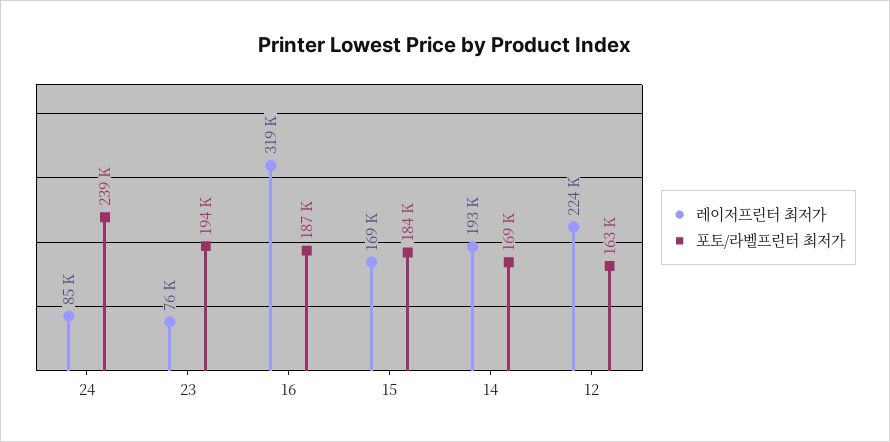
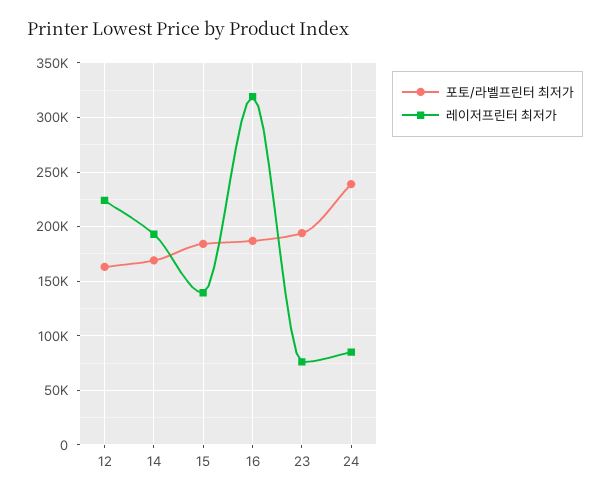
  {
    "레이저프린터 최저가": {
      "24": 85000,
      "23": 76000,
      "16": 319000,
-     "15": 169000,
+     "15": 140000,
      "14": 193000,
      "12": 224000
    },
    "포토/라벨프린터 최저가": {
      "24": 239000,
      "23": 194000,
      "16": 187000,
      "15": 184000,
      "14": 169000,
      "12": 163000
    }
  }

